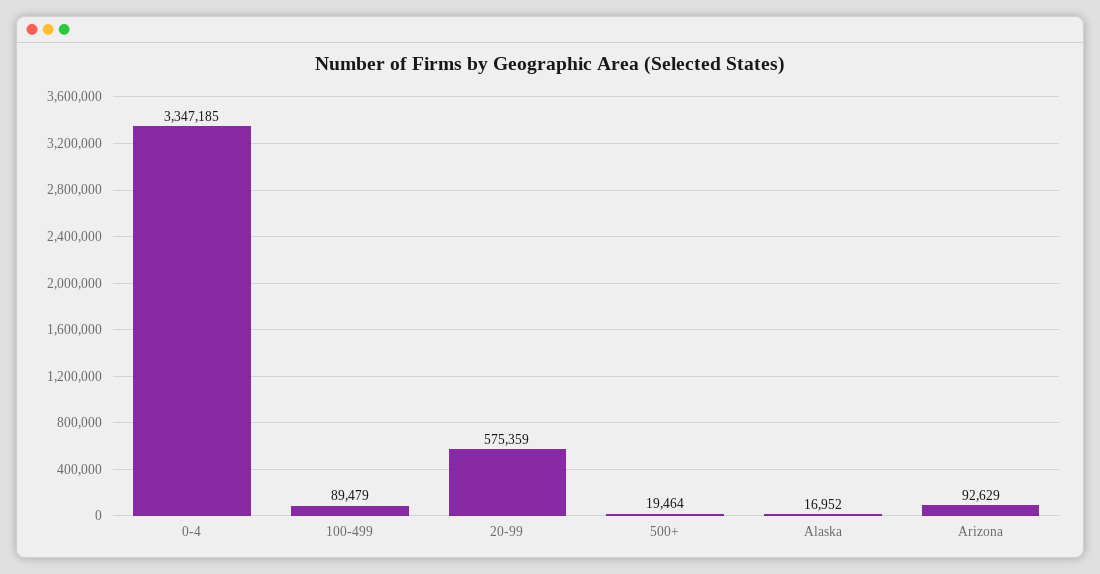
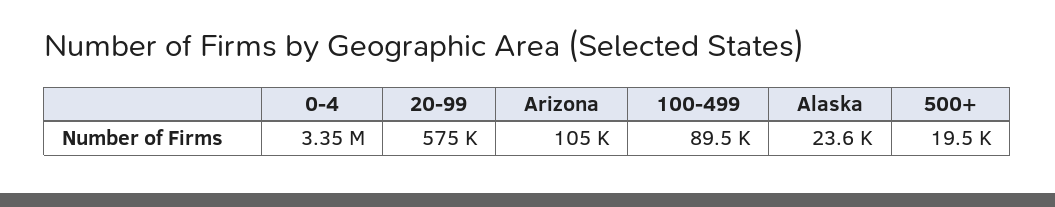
  {
    "0-4": 3347185,
    "100-499": 89479,
    "20-99": 575359,
    "500+": 19464,
-   "Alaska": 16952,
+   "Alaska": 23600,
-   "Arizona": 92629
+   "Arizona": 105000
  }

